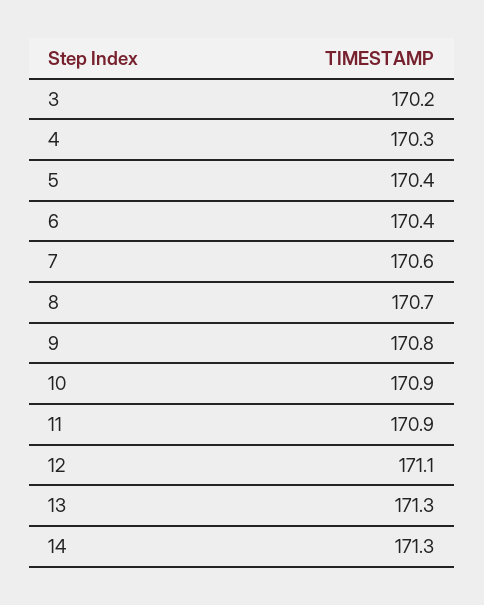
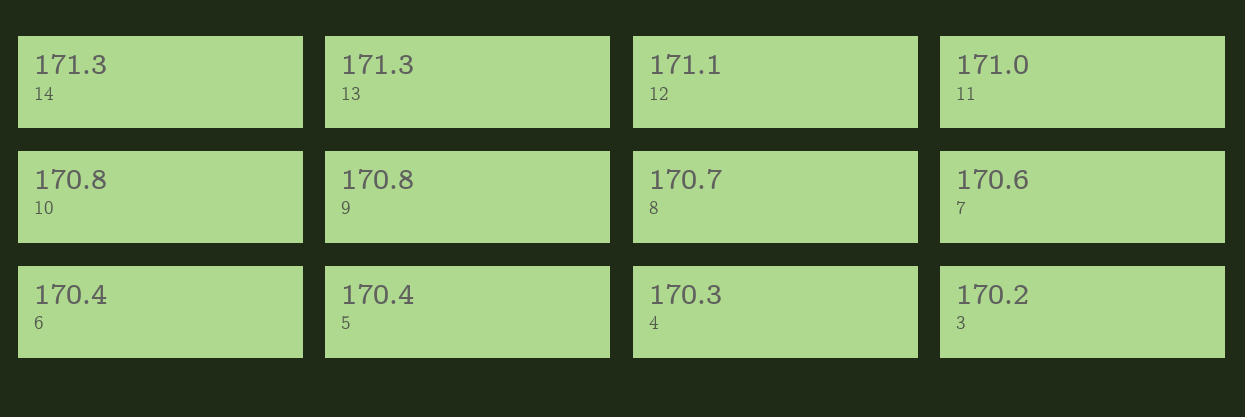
  {
    "3": 170.2,
    "4": 170.3,
    "5": 170.4,
    "6": 170.4,
    "7": 170.6,
    "8": 170.7,
    "9": 170.8,
-   "10": 170.9,
+   "10": 170.8,
-   "11": 170.9,
+   "11": 171,
    "12": 171.1,
    "13": 171.3,
    "14": 171.3
  }

